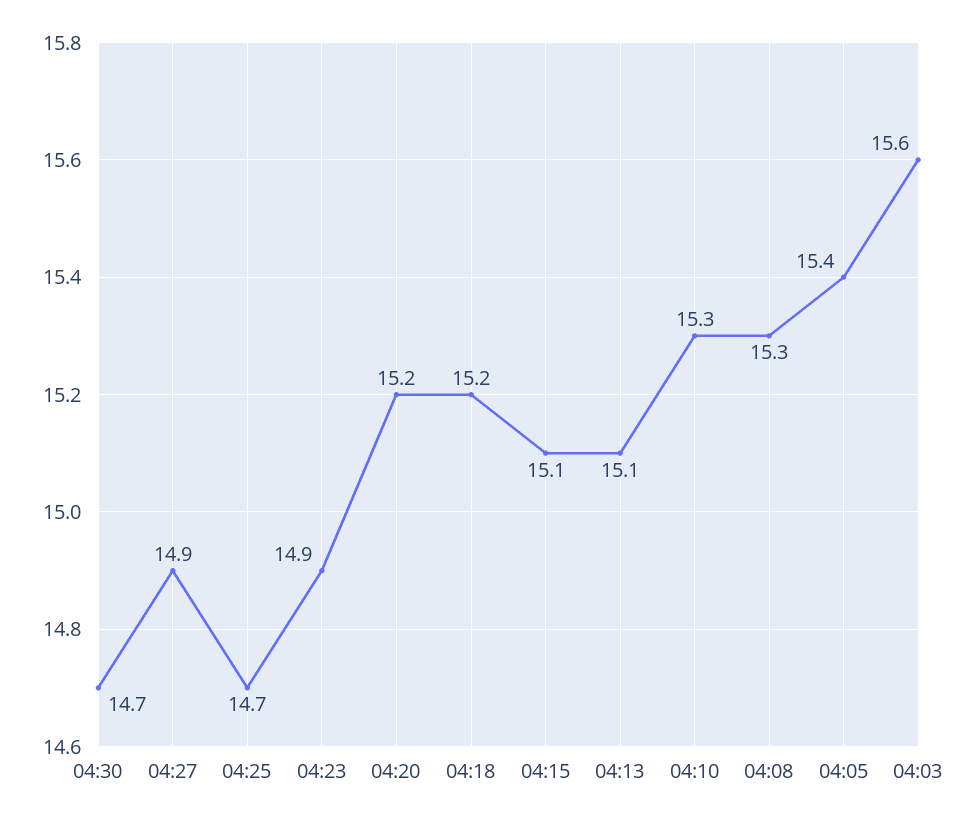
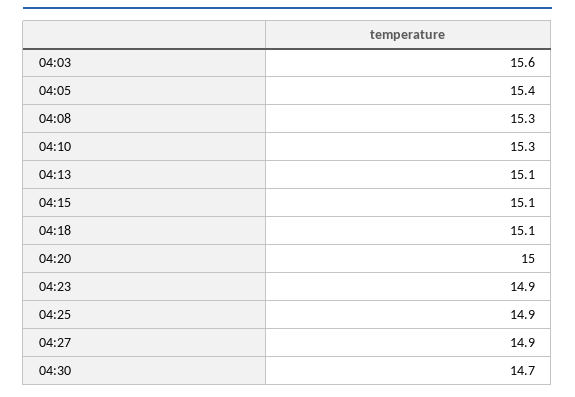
  {
    "04:30": 14.7,
    "04:27": 14.9,
-   "04:25": 14.7,
+   "04:25": 14.9,
    "04:23": 14.9,
-   "04:20": 15.2,
+   "04:20": 15,
-   "04:18": 15.2,
+   "04:18": 15.1,
    "04:15": 15.1,
    "04:13": 15.1,
    "04:10": 15.3,
    "04:08": 15.3,
    "04:05": 15.4,
    "04:03": 15.6
  }

